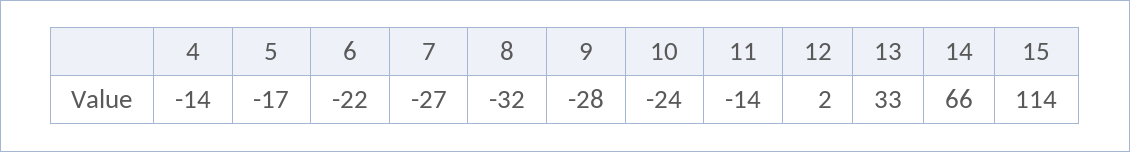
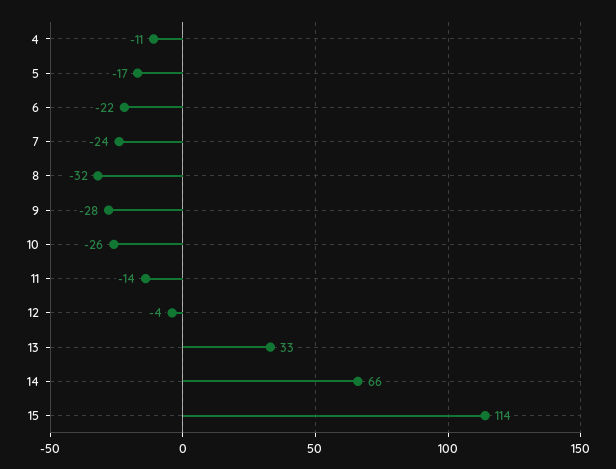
  {
-   "4": -14,
+   "4": -11,
    "5": -17,
    "6": -22,
-   "7": -27,
+   "7": -24,
    "8": -32,
    "9": -28,
-   "10": -24,
+   "10": -26,
    "11": -14,
-   "12": 2,
+   "12": -4,
    "13": 33,
    "14": 66,
    "15": 114
  }

